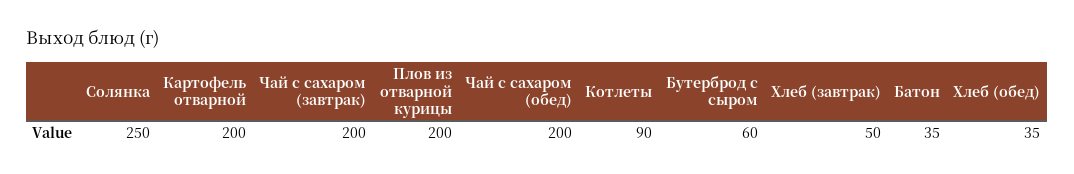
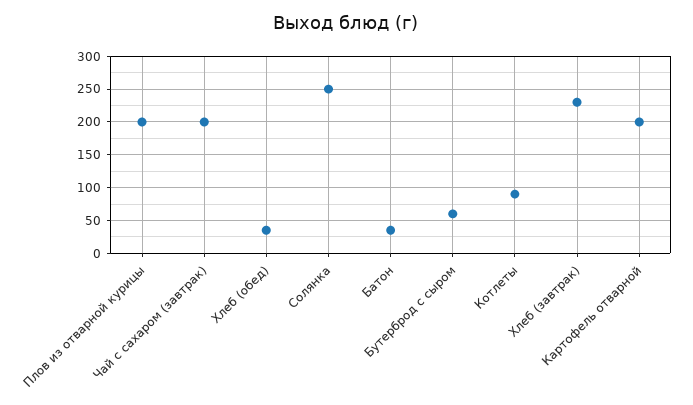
  {
    "Солянка": 250,
    "Картофель отварной": 200,
    "Чай с сахаром (завтрак)": 200,
    "Плов из отварной курицы": 200,
-   "Чай с сахаром (обед)": 200,
    "Котлеты": 90,
    "Бутерброд с сыром": 60,
-   "Хлеб (завтрак)": 50,
+   "Хлеб (завтрак)": 230,
    "Батон": 35,
    "Хлеб (обед)": 35
  }

